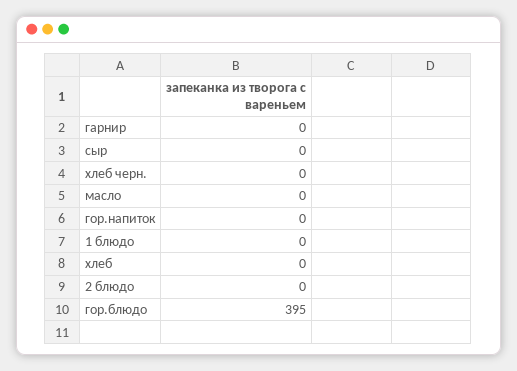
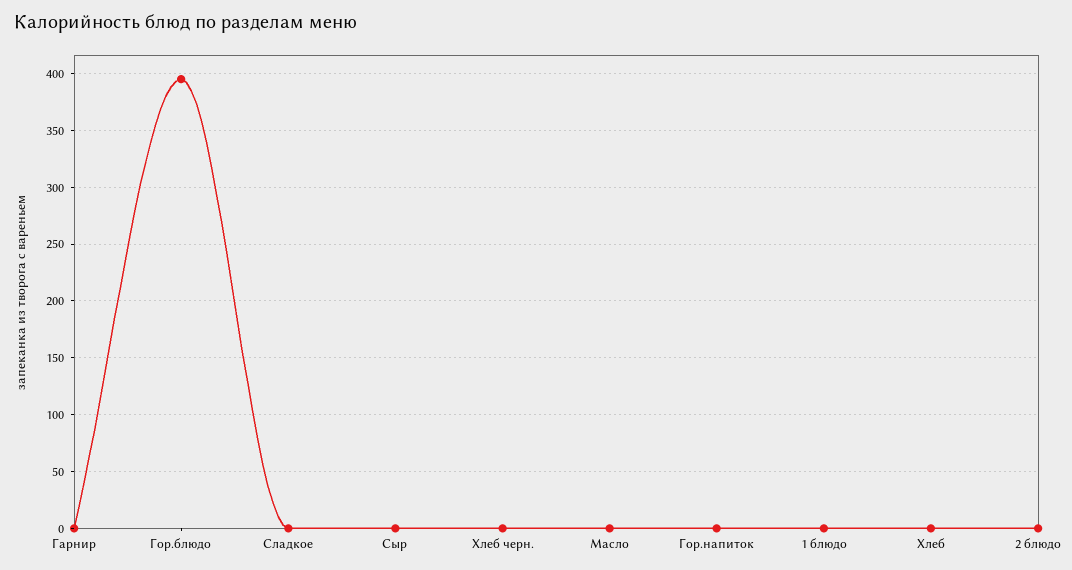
  {
    "гарнир": 0,
    "сыр": 0,
    "хлеб черн.": 0,
    "масло": 0,
    "гор.напиток": 0,
    "1 блюдо": 0,
    "хлеб": 0,
    "2 блюдо": 0,
-   "гор.блюдо": 395
+   "гор.блюдо": 395,
+   "Сладкое": 0
  }

